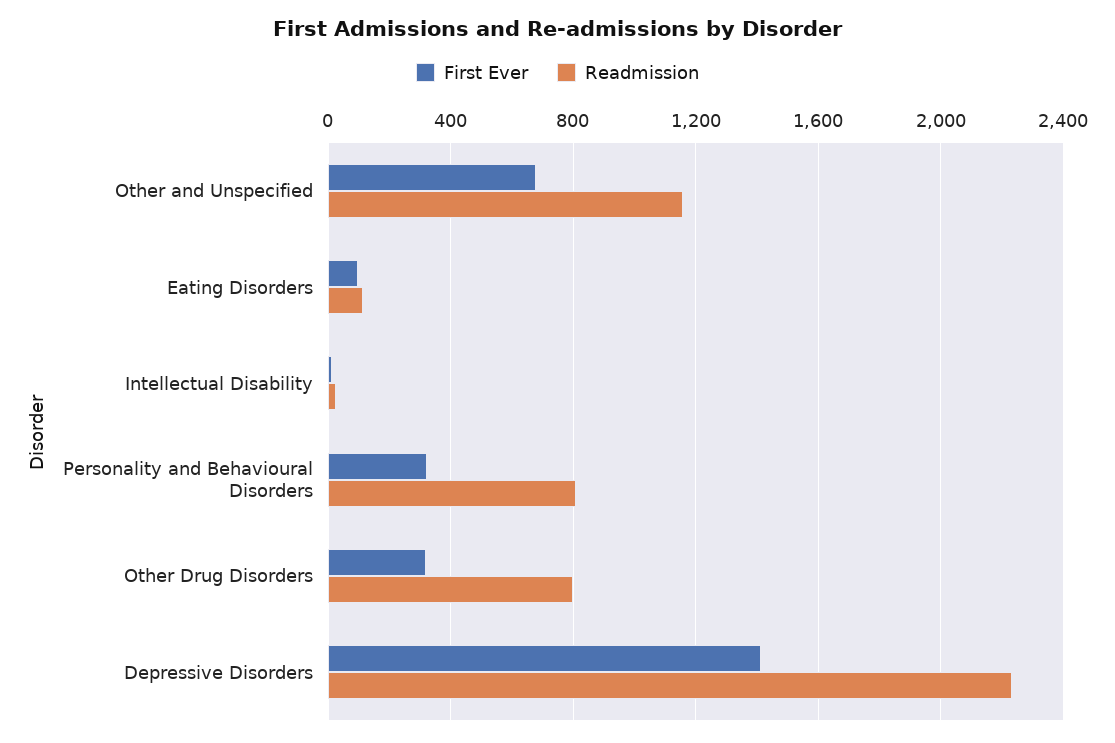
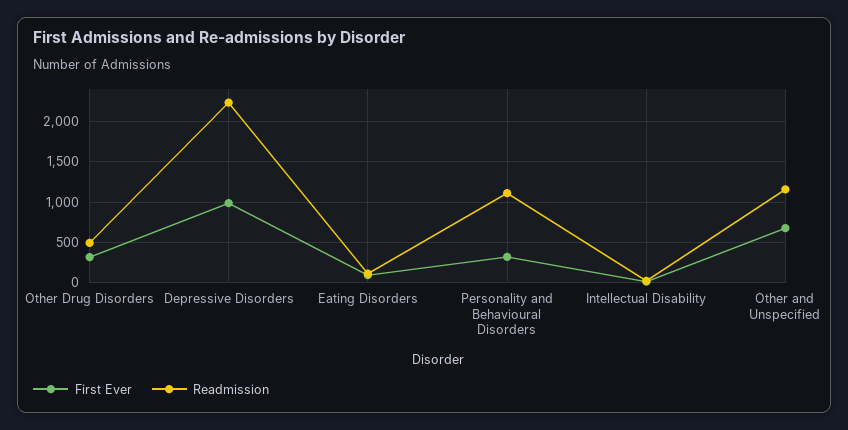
  {
    "First Ever": {
      "Other and Unspecified": 700,
      "Eating Disorders": 100,
      "Intellectual Disability": 0,
      "Personality and Behavioural Disorders": 300,
      "Other Drug Disorders": 300,
-     "Depressive Disorders": 1400
+     "Depressive Disorders": 1000
    },
    "Readmission": {
      "Other and Unspecified": 1150,
      "Eating Disorders": 100,
      "Intellectual Disability": 50,
-     "Personality and Behavioural Disorders": 800,
+     "Personality and Behavioural Disorders": 1100,
-     "Other Drug Disorders": 800,
+     "Other Drug Disorders": 500,
      "Depressive Disorders": 2250
    }
  }

